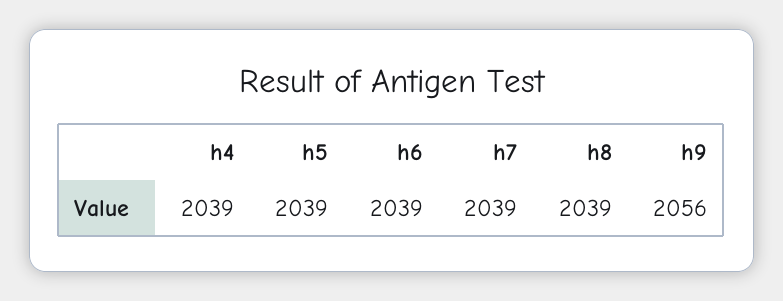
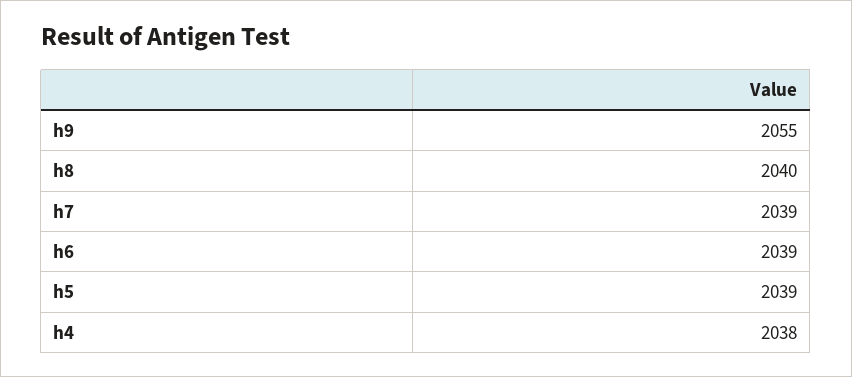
  {
-   "h4": 2039,
+   "h4": 2038,
    "h5": 2039,
    "h6": 2039,
    "h7": 2039,
-   "h8": 2039,
+   "h8": 2040,
-   "h9": 2056
+   "h9": 2055
  }

